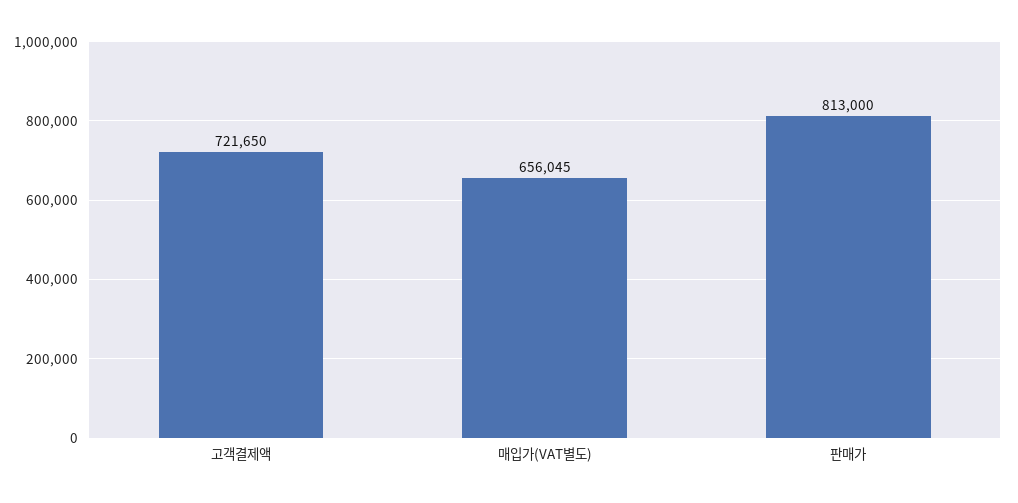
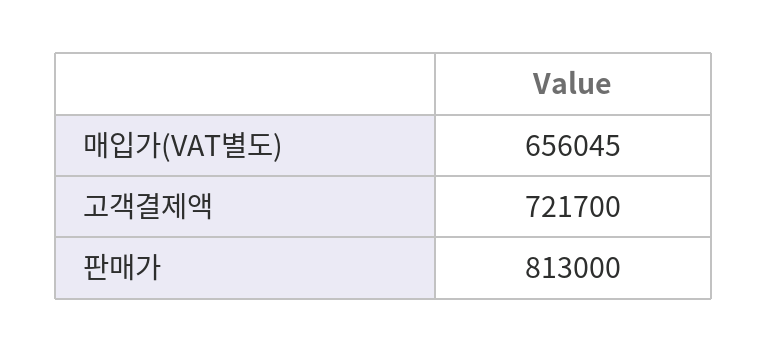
  {
-   "고객결제액": 721650,
+   "고객결제액": 721700,
    "매입가(VAT별도)": 656045,
    "판매가": 813000
  }

